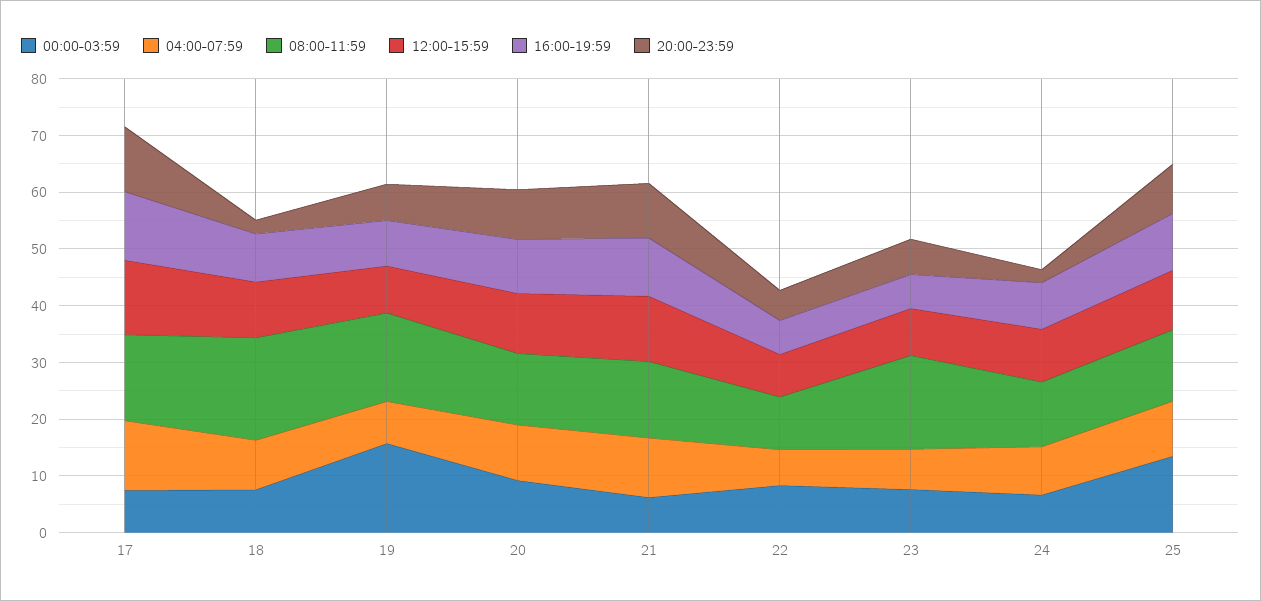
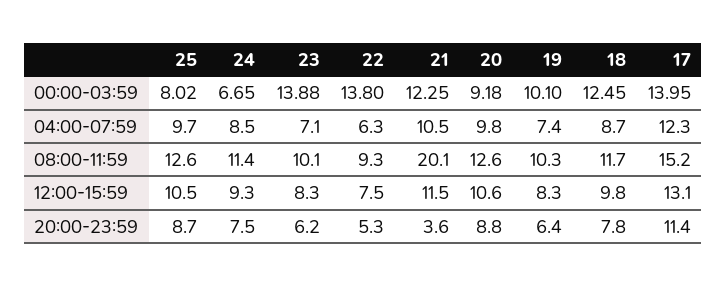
  {
    "00:00-03:59": {
-     "17": 8,
+     "17": 13.95,
-     "18": 8,
+     "18": 12.45,
-     "19": 16,
+     "19": 10.1,
      "20": 9.18,
-     "21": 6,
+     "21": 12.25,
-     "22": 8,
+     "22": 13.8,
-     "23": 8,
+     "23": 13.88,
      "24": 6.65,
-     "25": 14
+     "25": 8.02
    },
    "04:00-07:59": {
      "17": 12.3,
      "18": 8.7,
      "19": 7.4,
      "20": 9.8,
      "21": 10.5,
      "22": 6.3,
      "23": 7.1,
      "24": 8.5,
      "25": 9.7
    },
    "08:00-11:59": {
      "17": 15.2,
-     "18": 18,
+     "18": 11.7,
-     "19": 16,
+     "19": 10.3,
      "20": 12.6,
-     "21": 14,
+     "21": 20.1,
      "22": 9.3,
-     "23": 16,
+     "23": 10.1,
      "24": 11.4,
      "25": 12.6
    },
    "12:00-15:59": {
      "17": 13.1,
      "18": 9.8,
      "19": 8.3,
      "20": 10.6,
      "21": 11.5,
      "22": 7.5,
      "23": 8.3,
      "24": 9.3,
      "25": 10.5
    },
-   "16:00-19:59": {
-     "17": 12,
-     "18": 8,
-     "19": 8,
-     "20": 10,
-     "21": 10,
-     "22": 6,
-     "23": 6,
-     "24": 8,
-     "25": 10
-   },
    "20:00-23:59": {
      "17": 11.4,
-     "18": 2,
+     "18": 7.8,
      "19": 6.4,
      "20": 8.8,
-     "21": 10,
+     "21": 3.6,
      "22": 5.3,
      "23": 6.2,
-     "24": 2,
+     "24": 7.5,
      "25": 8.7
    }
  }

